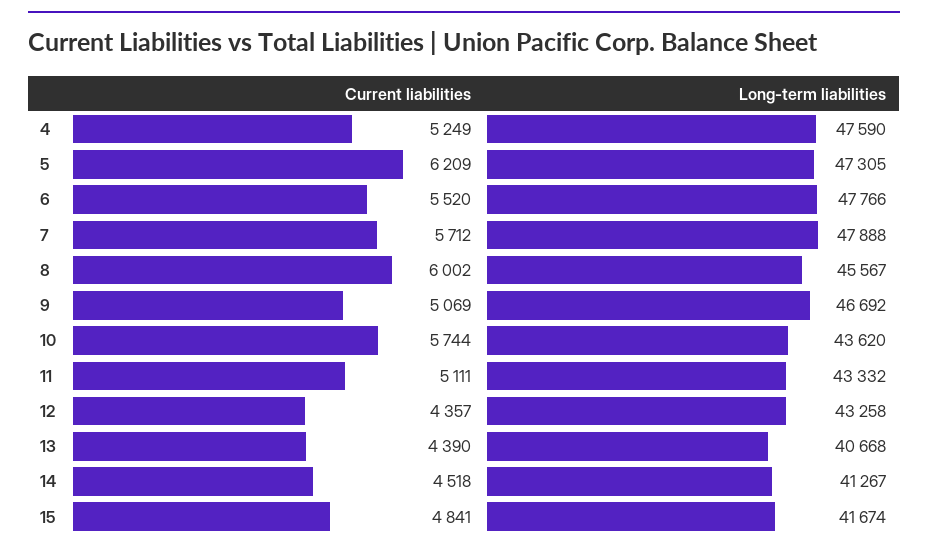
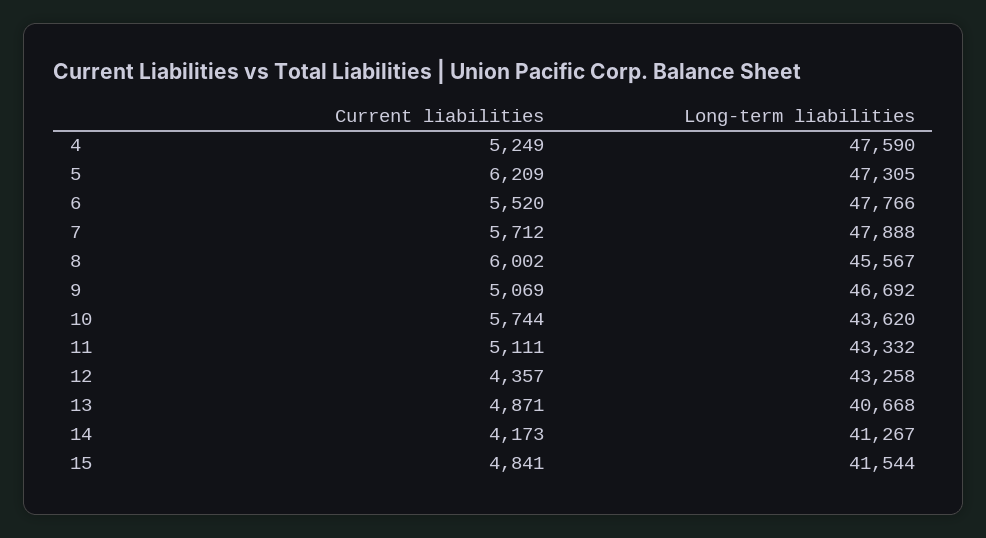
  {
    "Current liabilities": {
      "4": 5249,
      "5": 6209,
      "6": 5520,
      "7": 5712,
      "8": 6002,
      "9": 5069,
      "10": 5744,
      "11": 5111,
      "12": 4357,
-     "13": 4390,
+     "13": 4871,
-     "14": 4518,
+     "14": 4173,
      "15": 4841
    },
    "Long-term liabilities": {
      "4": 47590,
      "5": 47305,
      "6": 47766,
      "7": 47888,
      "8": 45567,
      "9": 46692,
      "10": 43620,
      "11": 43332,
      "12": 43258,
      "13": 40668,
      "14": 41267,
-     "15": 41674
+     "15": 41544
    }
  }

